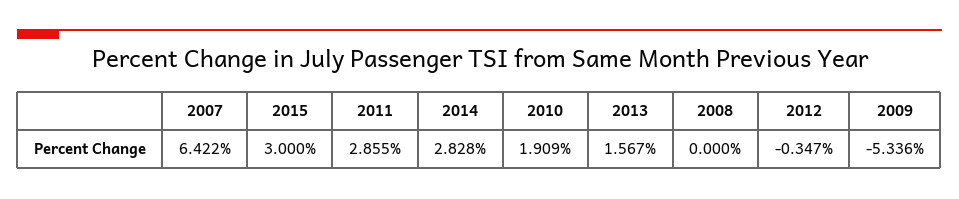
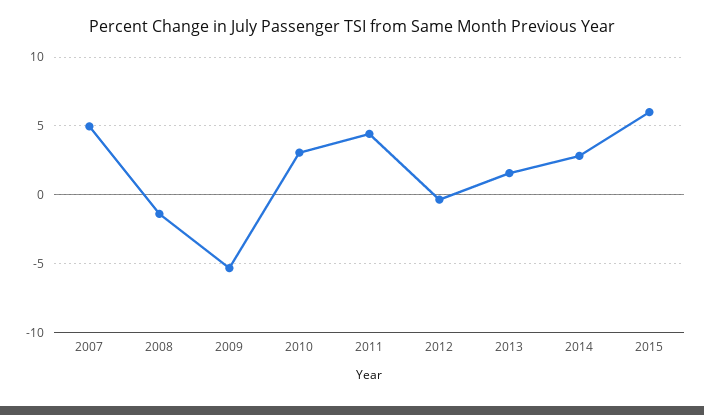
  {
-   "2007": 6.422,
+   "2007": 5,
-   "2015": 3,
+   "2015": 6,
-   "2011": 2.855,
+   "2011": 4.5,
    "2014": 2.828,
-   "2010": 1.909,
+   "2010": 3,
    "2013": 1.567,
-   "2008": 0,
+   "2008": -1.5,
    "2012": -0.347,
    "2009": -5.336
  }

